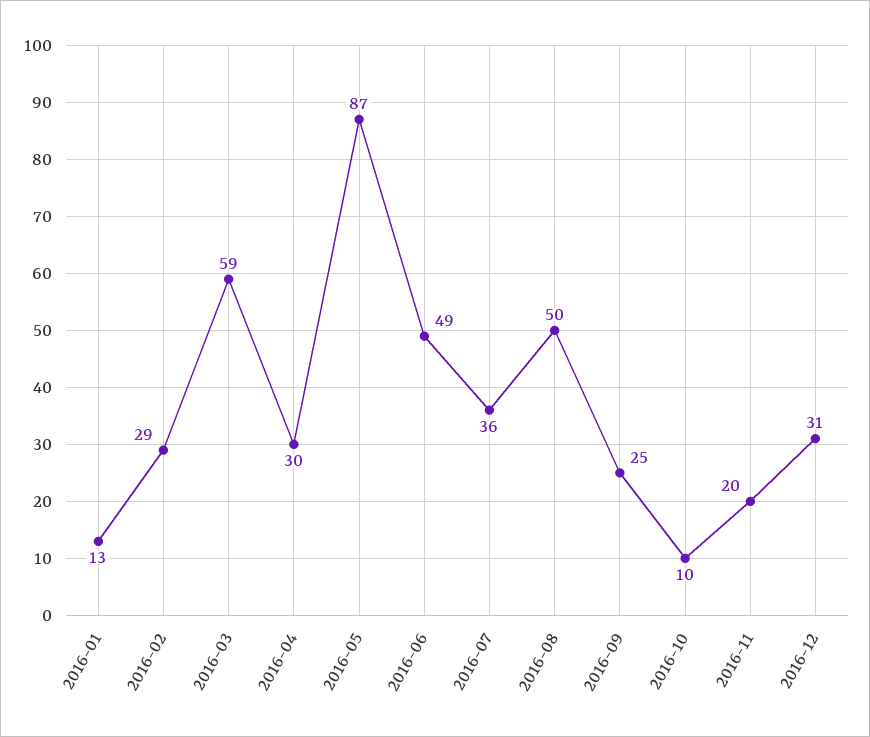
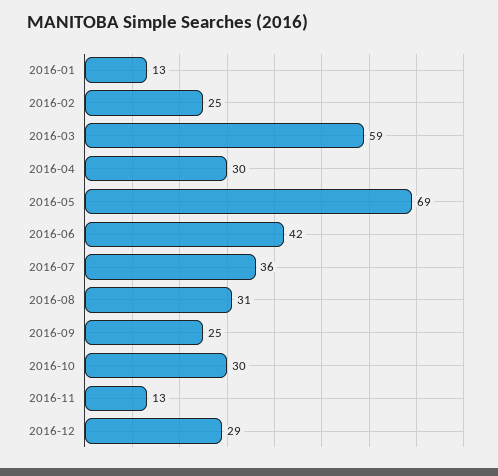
  {
    "2016-01": 13,
-   "2016-02": 29,
+   "2016-02": 25,
    "2016-03": 59,
    "2016-04": 30,
-   "2016-05": 87,
+   "2016-05": 69,
-   "2016-06": 49,
+   "2016-06": 42,
    "2016-07": 36,
-   "2016-08": 50,
+   "2016-08": 31,
    "2016-09": 25,
-   "2016-10": 10,
+   "2016-10": 30,
-   "2016-11": 20,
+   "2016-11": 13,
-   "2016-12": 31
+   "2016-12": 29
  }

